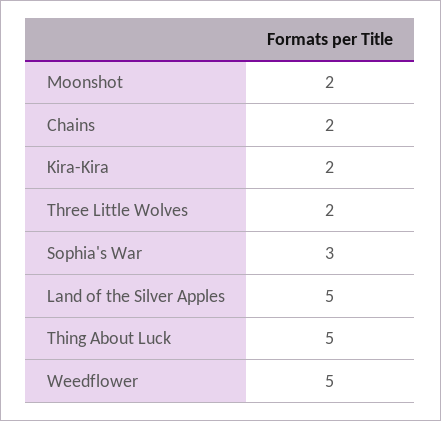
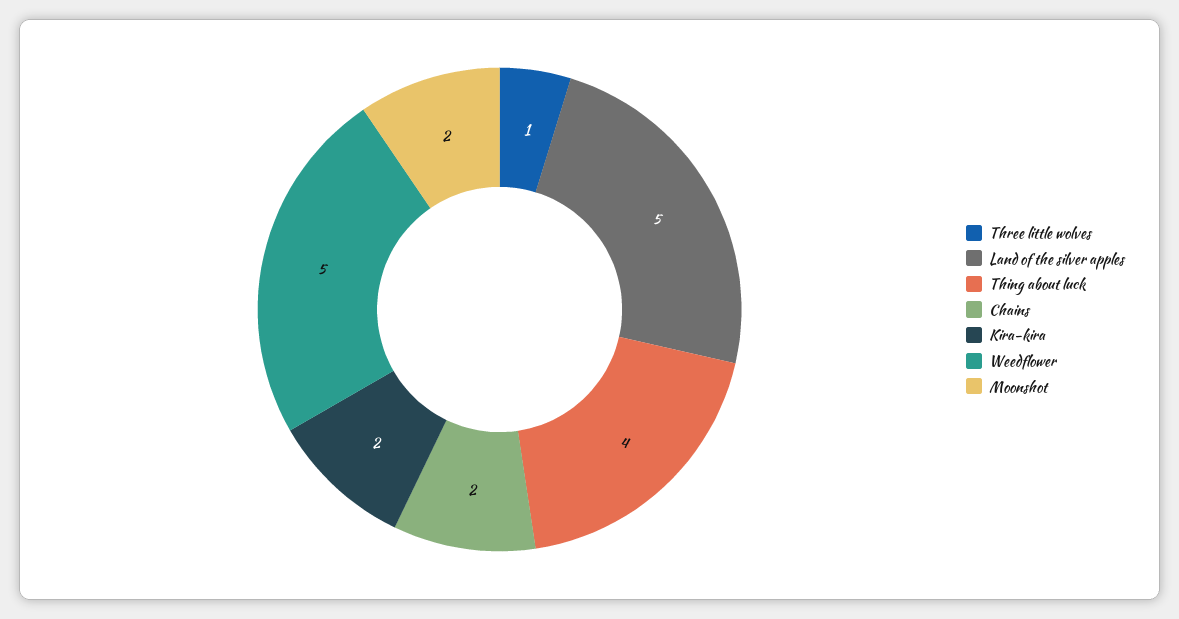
  {
    "Moonshot": 2,
    "Chains": 2,
    "Kira-Kira": 2,
-   "Three Little Wolves": 2,
+   "Three Little Wolves": 1,
-   "Sophia's War": 3,
    "Land of the Silver Apples": 5,
-   "Thing About Luck": 5,
+   "Thing About Luck": 4,
    "Weedflower": 5
  }

